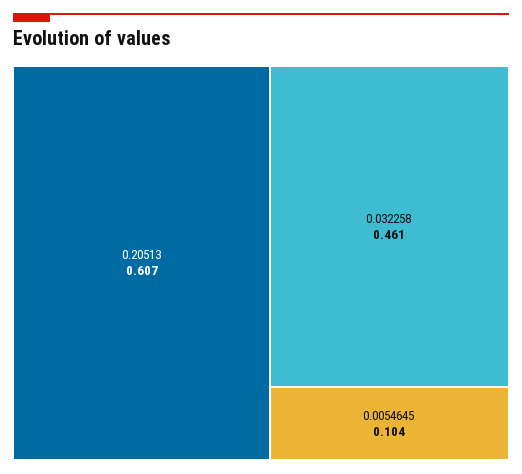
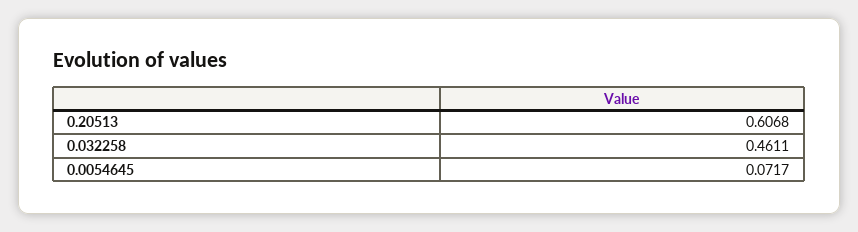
  {
    "0.20513": 0.6068,
    "0.032258": 0.4611,
-   "0.0054645": 0.104
+   "0.0054645": 0.0717
  }

